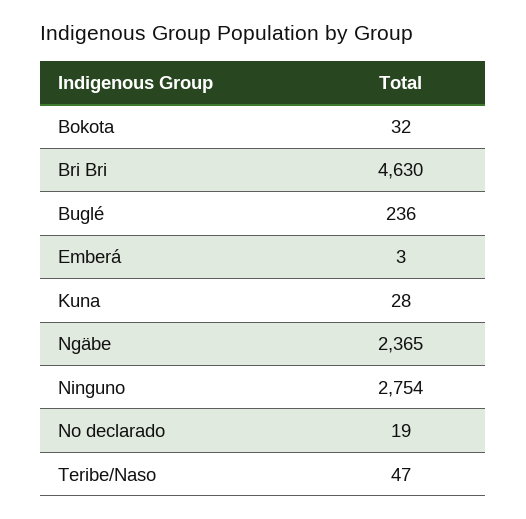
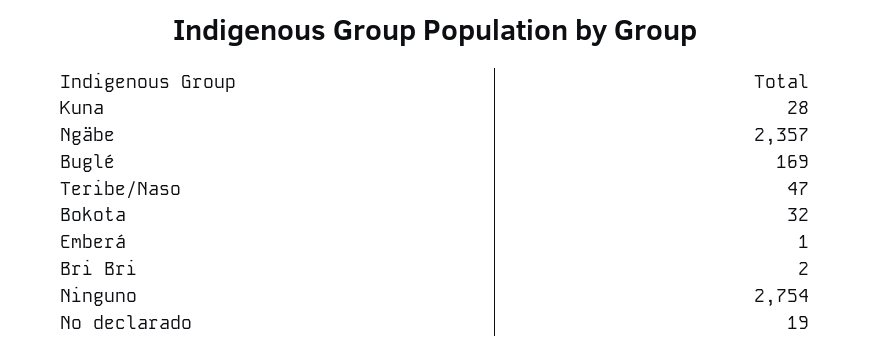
  {
    "Bokota": 32,
-   "Bri Bri": 4630,
+   "Bri Bri": 2,
-   "Buglé": 236,
+   "Buglé": 169,
-   "Emberá": 3,
+   "Emberá": 1,
    "Kuna": 28,
-   "Ngäbe": 2365,
+   "Ngäbe": 2357,
    "Ninguno": 2754,
    "No declarado": 19,
    "Teribe/Naso": 47
  }

